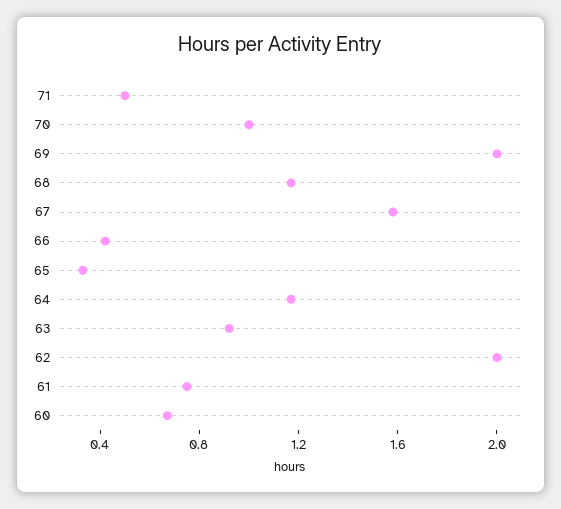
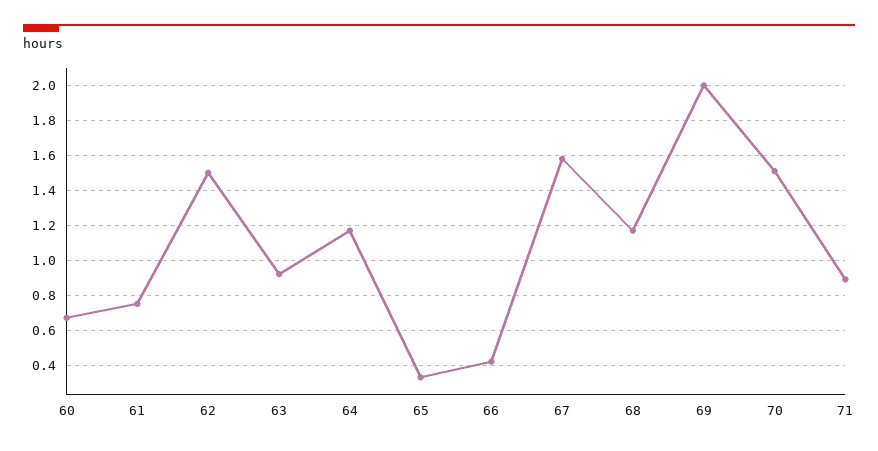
  {
-   "71": 0.5,
+   "71": 0.9,
-   "70": 1,
+   "70": 1.5,
    "69": 2,
    "68": 1.15,
    "67": 1.6,
    "66": 0.4,
    "65": 0.35,
    "64": 1.15,
    "63": 0.9,
-   "62": 2,
+   "62": 1.5,
    "61": 0.75,
    "60": 0.65
  }

